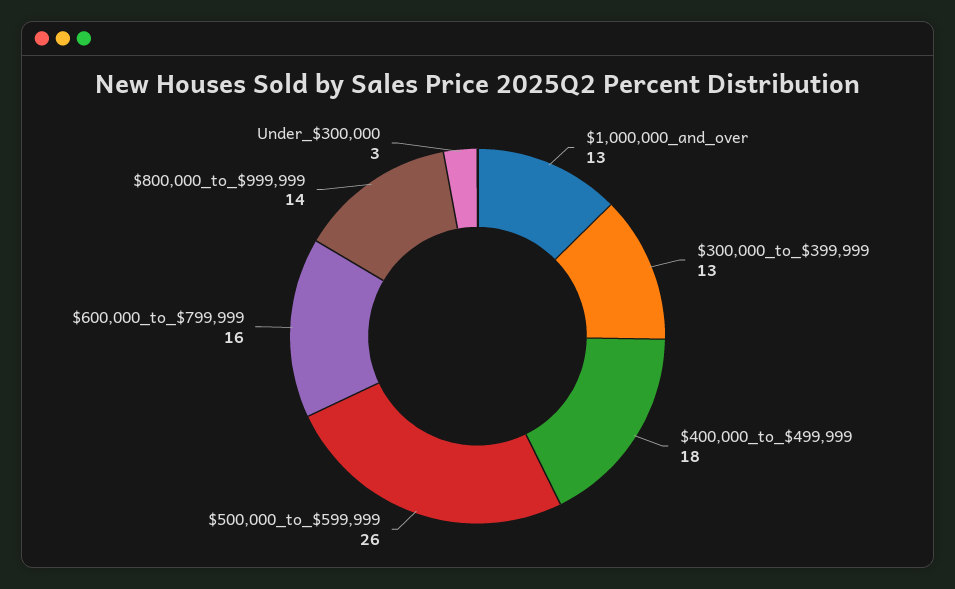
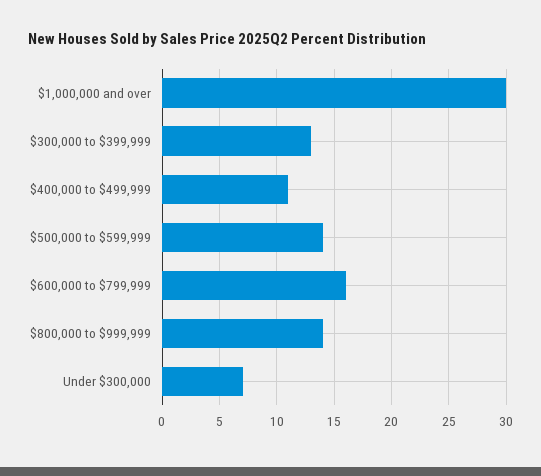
  {
-   "$1,000,000_and_over": 13,
+   "$1,000,000_and_over": 30,
    "$300,000_to_$399,999": 13,
-   "$400,000_to_$499,999": 18,
+   "$400,000_to_$499,999": 11,
-   "$500,000_to_$599,999": 26,
+   "$500,000_to_$599,999": 14,
    "$600,000_to_$799,999": 16,
    "$800,000_to_$999,999": 14,
-   "Under_$300,000": 3
+   "Under_$300,000": 7
  }

